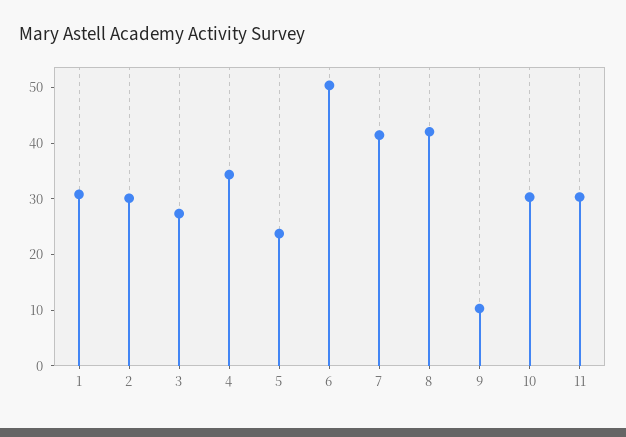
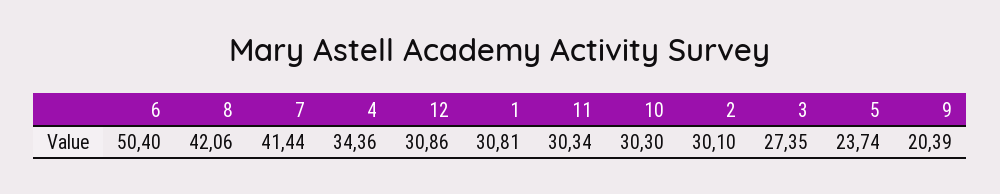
  {
    "1": 30.81,
    "2": 30.1,
    "3": 27.35,
    "4": 34.36,
    "5": 23.74,
    "6": 50.4,
    "7": 41.44,
    "8": 42.06,
-   "9": 10,
+   "9": 20.39,
    "10": 30.3,
-   "11": 30.34
+   "11": 30.34,
+   "12": 30.86
  }

